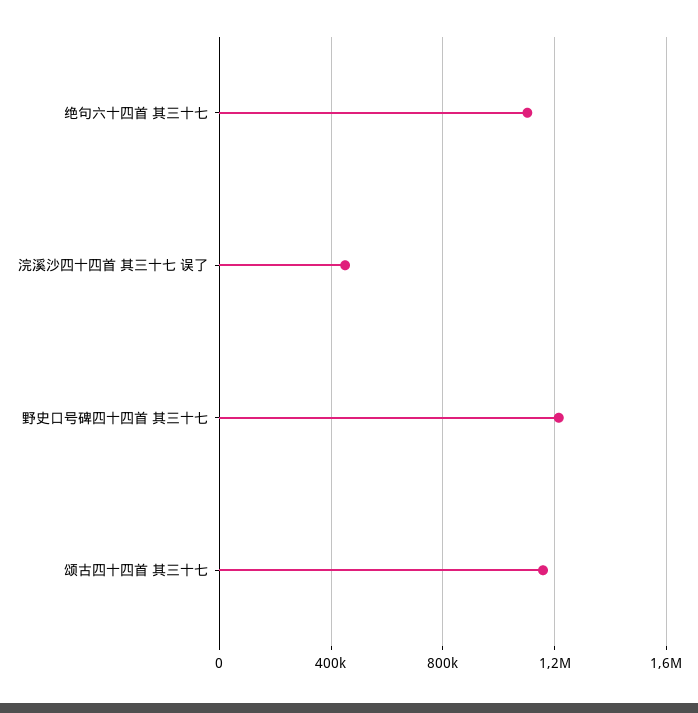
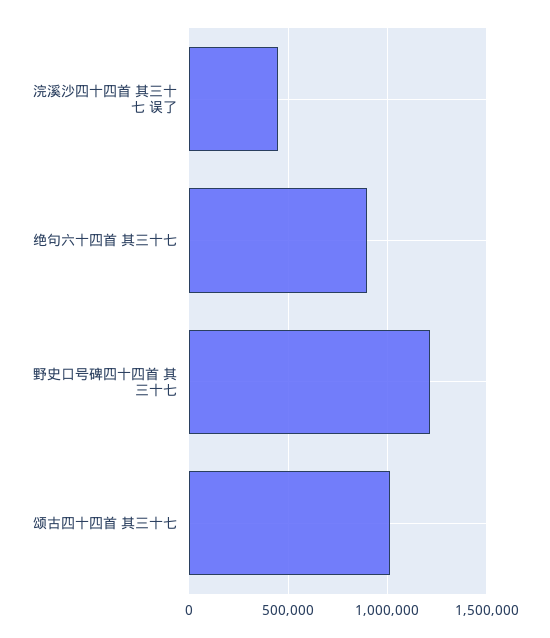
  {
-   "绝句六十四首 其三十七": 1100000,
+   "绝句六十四首 其三十七": 900000,
    "浣溪沙四十四首 其三十七 误了": 450000,
    "野史口号碑四十四首 其三十七": 1200000,
-   "颂古四十四首 其三十七": 1150000
+   "颂古四十四首 其三十七": 1000000
  }

